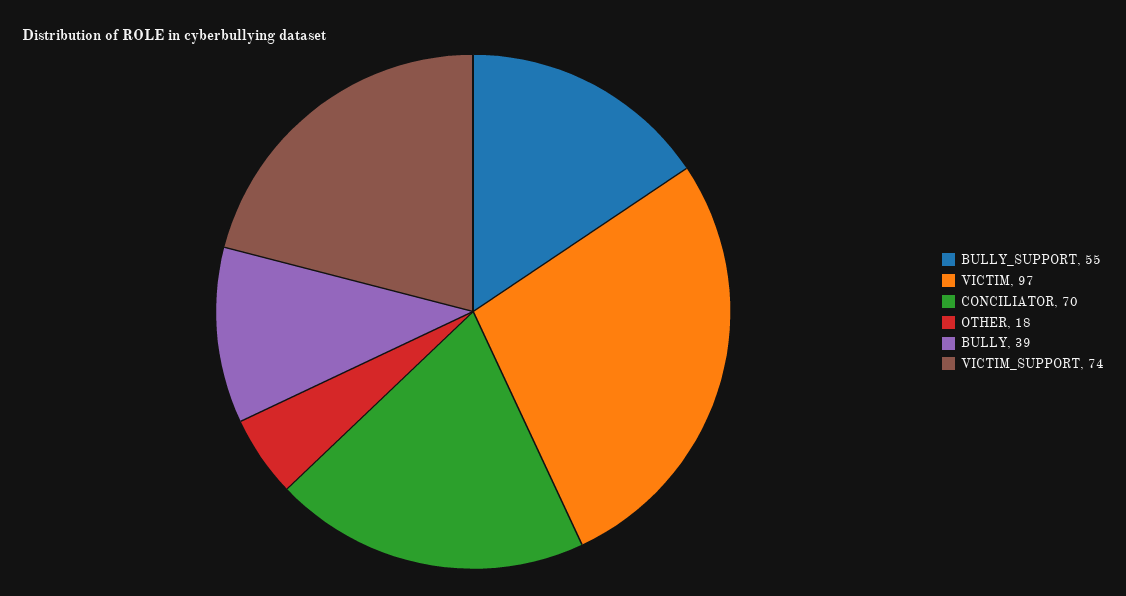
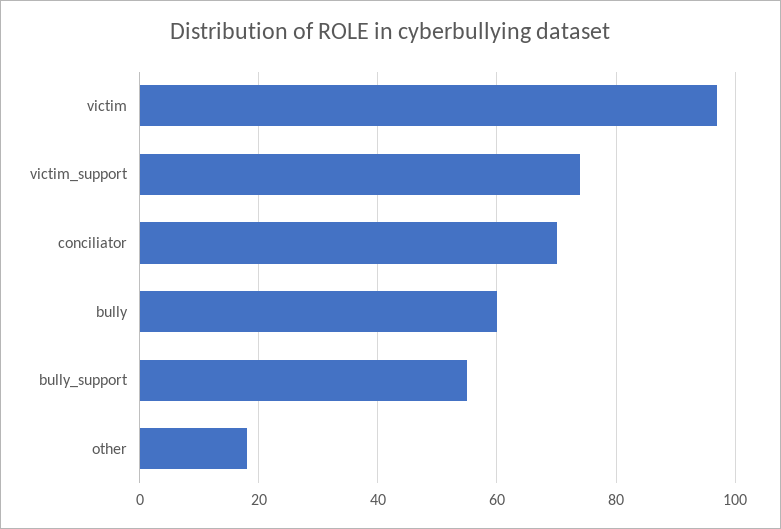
  {
    "BULLY_SUPPORT": 55,
    "VICTIM": 97,
    "CONCILIATOR": 70,
    "OTHER": 18,
-   "BULLY": 39,
+   "BULLY": 60,
    "VICTIM_SUPPORT": 74
  }

